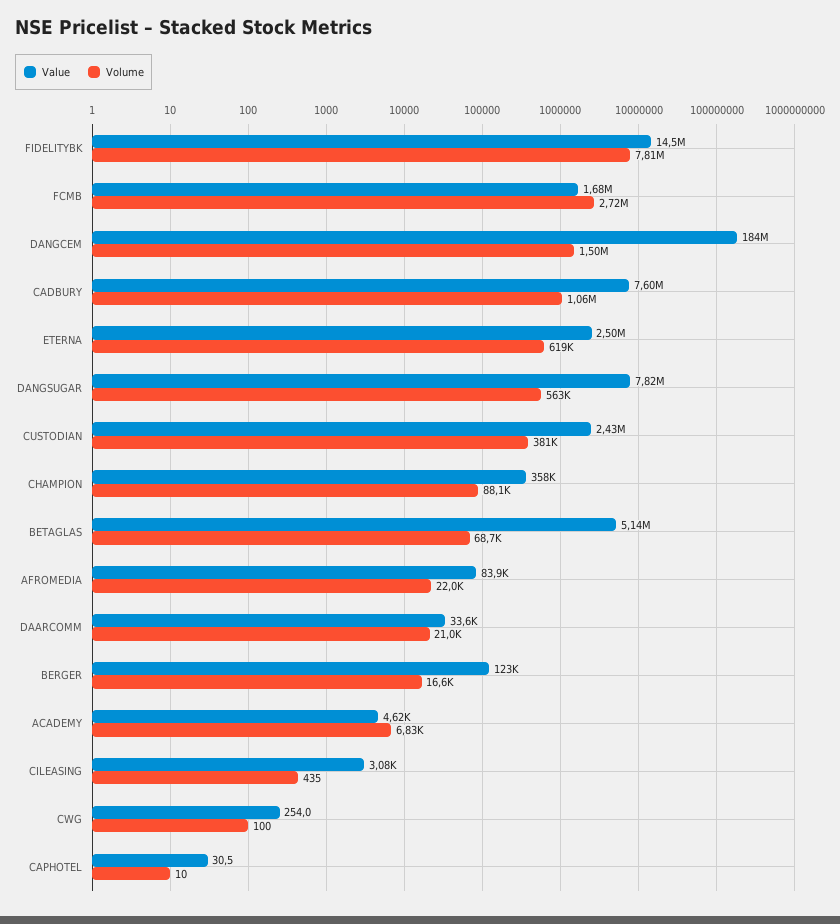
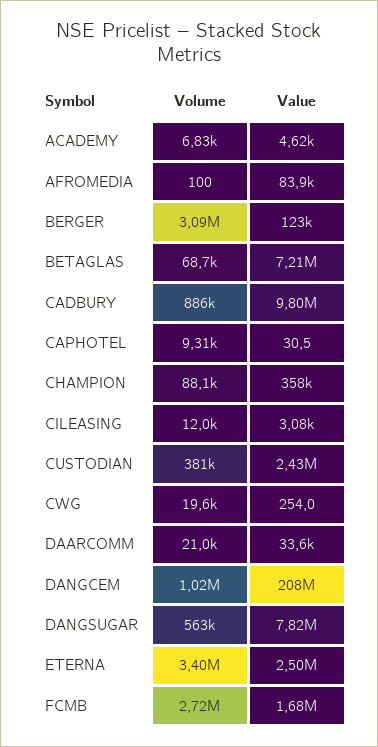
  {
    "Value": {
-     "FIDELITYBK": 14500000,
      "FCMB": 1680000,
-     "DANGCEM": 184000000,
+     "DANGCEM": 208000000,
-     "CADBURY": 7600000,
+     "CADBURY": 9800000,
      "ETERNA": 2500000,
      "DANGSUGAR": 7820000,
      "CUSTODIAN": 2430000,
      "CHAMPION": 358000,
-     "BETAGLAS": 5140000,
+     "BETAGLAS": 7210000,
      "AFROMEDIA": 83900,
      "DAARCOMM": 33600,
      "BERGER": 123000,
      "ACADEMY": 4620,
      "CILEASING": 3080,
      "CWG": 254,
      "CAPHOTEL": 30.5
    },
    "Volume": {
-     "FIDELITYBK": 7810000,
      "FCMB": 2720000,
-     "DANGCEM": 1500000,
+     "DANGCEM": 1020000,
-     "CADBURY": 1060000,
+     "CADBURY": 886000,
-     "ETERNA": 619000,
+     "ETERNA": 3400000,
      "DANGSUGAR": 563000,
      "CUSTODIAN": 381000,
      "CHAMPION": 88100,
      "BETAGLAS": 68700,
-     "AFROMEDIA": 22000,
+     "AFROMEDIA": 100,
      "DAARCOMM": 21000,
-     "BERGER": 16600,
+     "BERGER": 3090000,
      "ACADEMY": 6830,
-     "CILEASING": 435,
+     "CILEASING": 12000,
-     "CWG": 100,
+     "CWG": 19600,
-     "CAPHOTEL": 10
+     "CAPHOTEL": 9310
    }
  }

